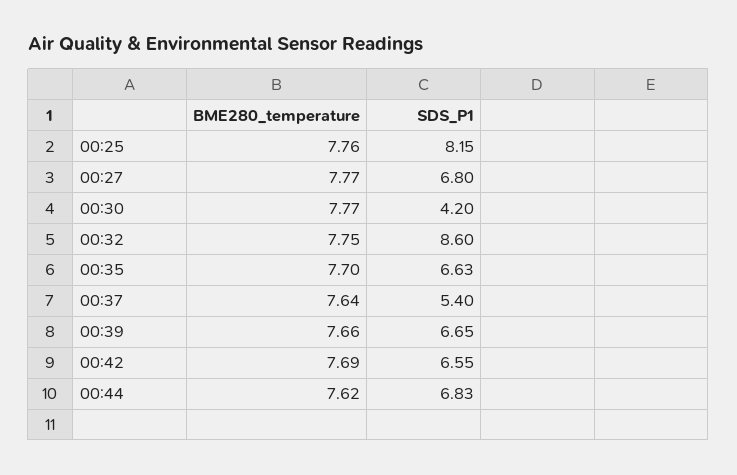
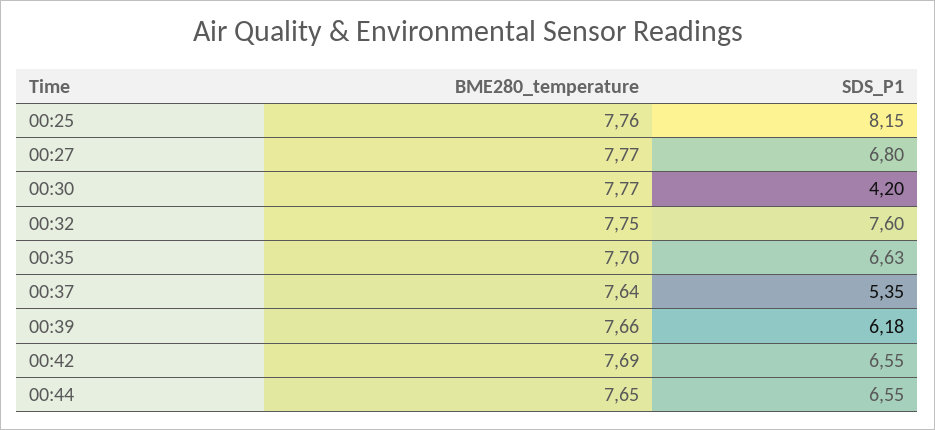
  {
    "BME280_temperature": {
      "00:25": 7.76,
      "00:27": 7.77,
      "00:30": 7.77,
      "00:32": 7.75,
      "00:35": 7.7,
      "00:37": 7.64,
      "00:39": 7.66,
      "00:42": 7.69,
-     "00:44": 7.62
+     "00:44": 7.65
    },
    "SDS_P1": {
      "00:25": 8.15,
      "00:27": 6.8,
      "00:30": 4.2,
-     "00:32": 8.6,
+     "00:32": 7.6,
      "00:35": 6.63,
-     "00:37": 5.4,
+     "00:37": 5.35,
-     "00:39": 6.65,
+     "00:39": 6.18,
      "00:42": 6.55,
-     "00:44": 6.83
+     "00:44": 6.55
    }
  }

